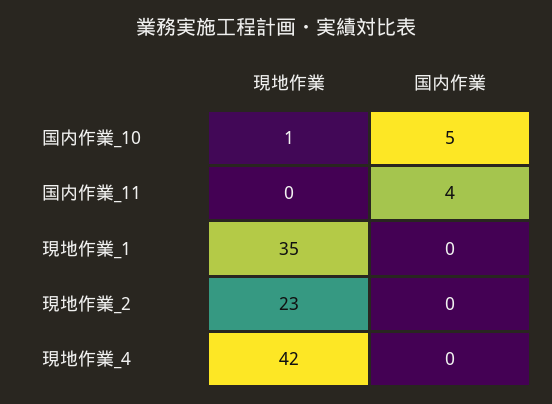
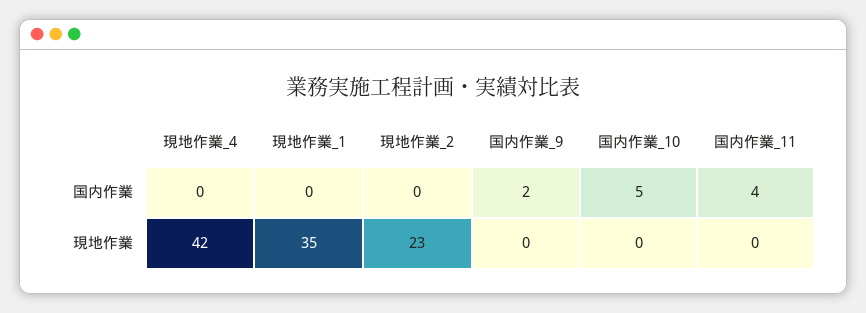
  {
    "現地作業": {
-     "国内作業_10": 1,
+     "国内作業_10": 0,
      "国内作業_11": 0,
      "現地作業_1": 35,
      "現地作業_2": 23,
-     "現地作業_4": 42
+     "現地作業_4": 42,
+     "国内作業_9": 0
    },
    "国内作業": {
      "国内作業_10": 5,
      "国内作業_11": 4,
      "現地作業_1": 0,
      "現地作業_2": 0,
-     "現地作業_4": 0
+     "現地作業_4": 0,
+     "国内作業_9": 2
    }
  }

